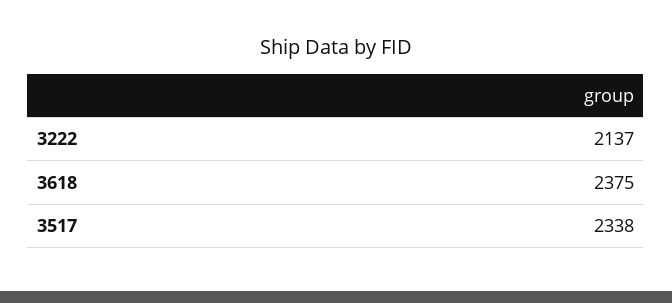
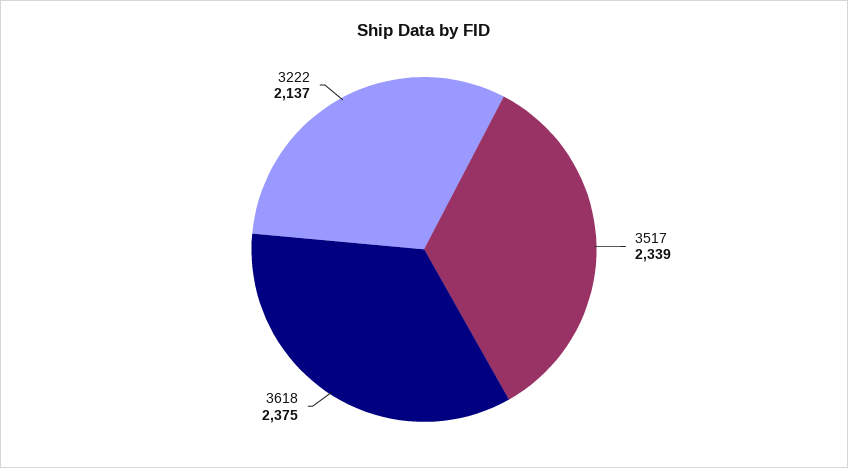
  {
    "3222": 2137,
    "3618": 2375,
-   "3517": 2338
+   "3517": 2339
  }

